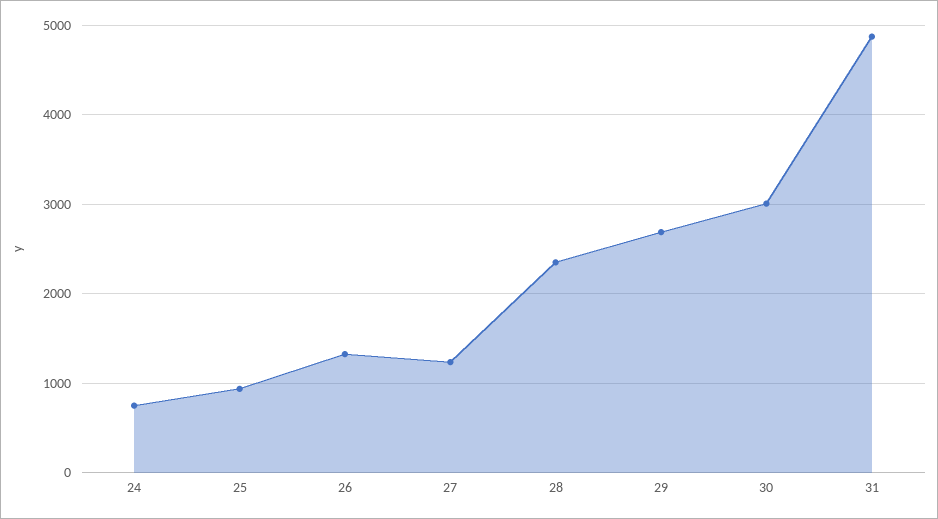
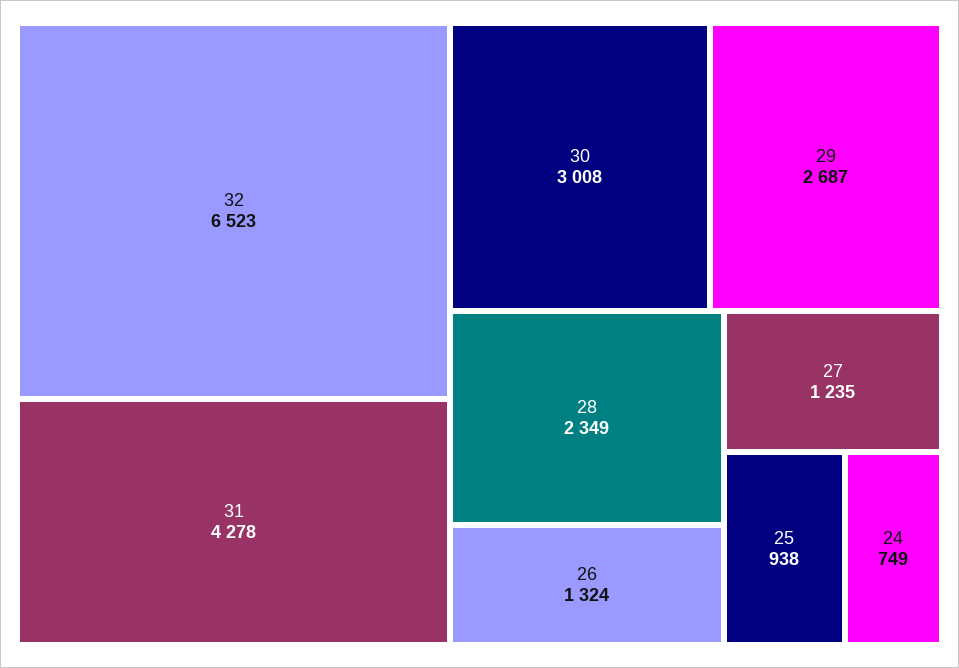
  {
    "24": 749,
    "25": 938,
    "26": 1324,
    "27": 1235,
    "28": 2349,
    "29": 2687,
    "30": 3008,
-   "31": 4900
+   "31": 4278,
+   "32": 6523
  }

